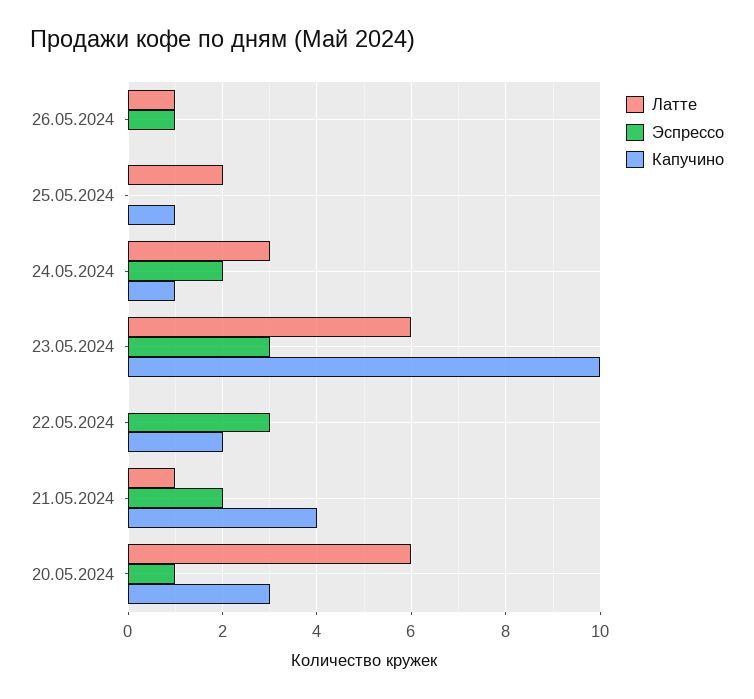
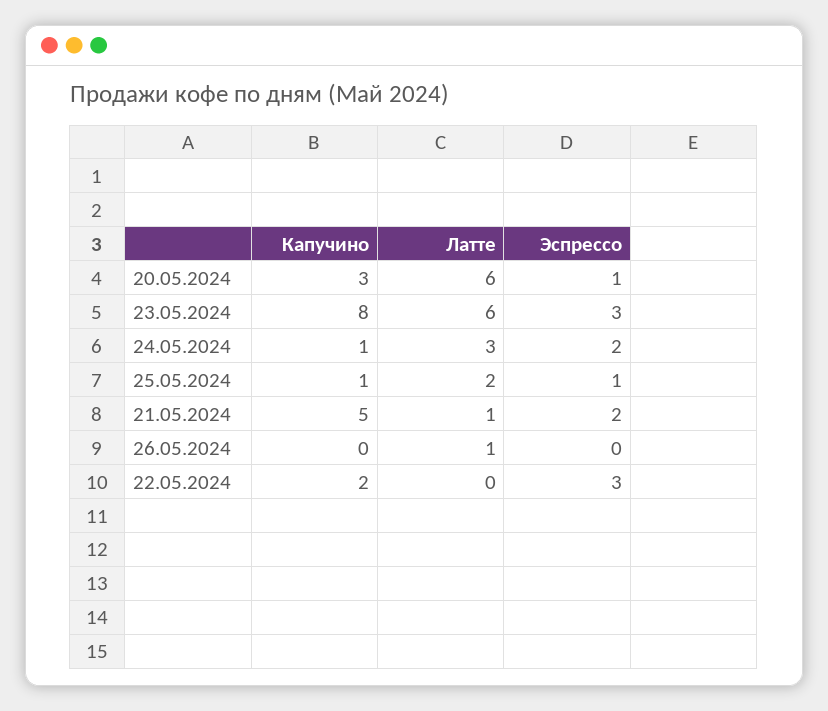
  {
    "Латте": {
      "26.05.2024": 1,
      "25.05.2024": 2,
      "24.05.2024": 3,
      "23.05.2024": 6,
      "22.05.2024": 0,
      "21.05.2024": 1,
      "20.05.2024": 6
    },
    "Эспрессо": {
-     "26.05.2024": 1,
+     "26.05.2024": 0,
-     "25.05.2024": 0,
+     "25.05.2024": 1,
      "24.05.2024": 2,
      "23.05.2024": 3,
      "22.05.2024": 3,
      "21.05.2024": 2,
      "20.05.2024": 1
    },
    "Капучино": {
      "26.05.2024": 0,
      "25.05.2024": 1,
      "24.05.2024": 1,
-     "23.05.2024": 10,
+     "23.05.2024": 8,
      "22.05.2024": 2,
-     "21.05.2024": 4,
+     "21.05.2024": 5,
      "20.05.2024": 3
    }
  }

